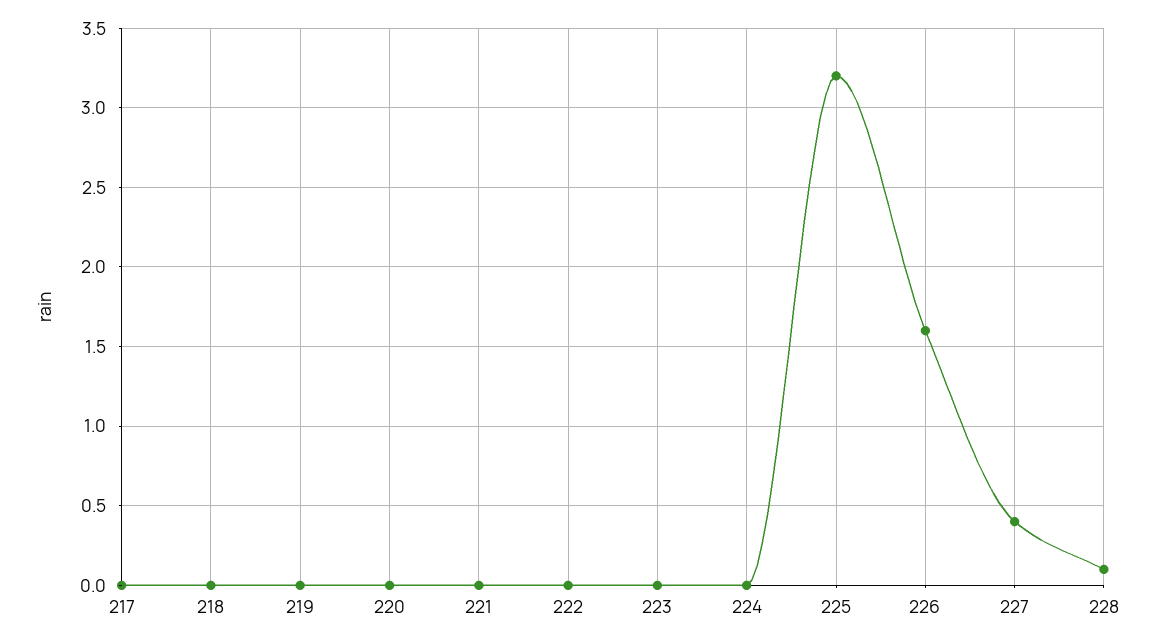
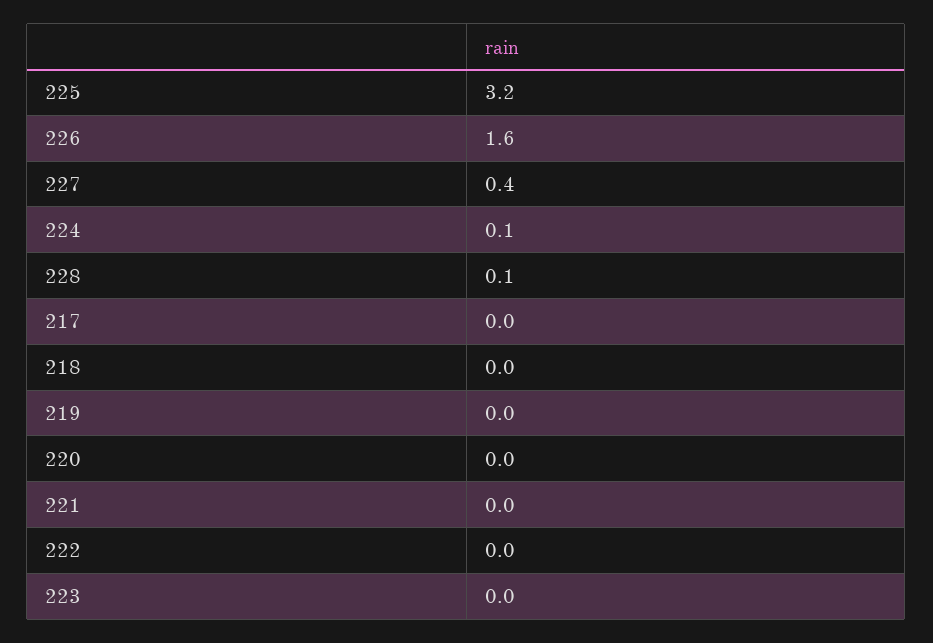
  {
    "217": 0,
    "218": 0,
    "219": 0,
    "220": 0,
    "221": 0,
    "222": 0,
    "223": 0,
-   "224": 0,
+   "224": 0.1,
    "225": 3.2,
    "226": 1.6,
    "227": 0.4,
    "228": 0.1
  }

